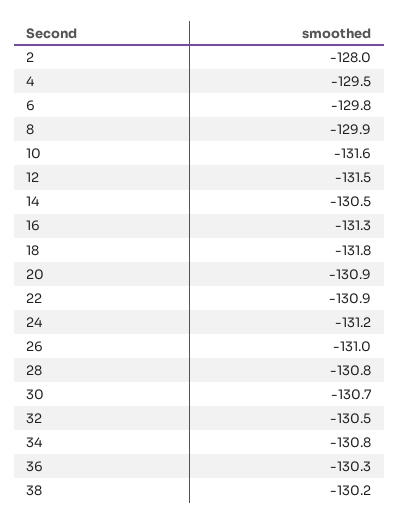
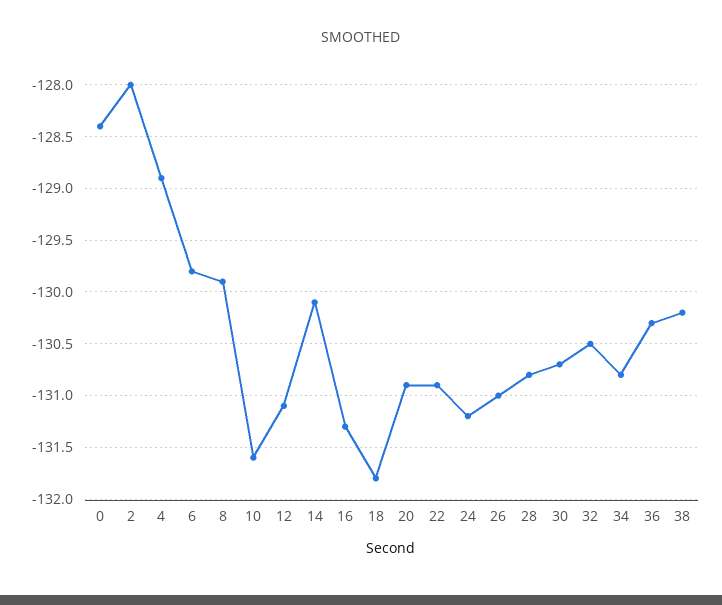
  {
    "2": -128,
-   "4": -129.5,
+   "4": -128.9,
    "6": -129.8,
    "8": -129.9,
    "10": -131.6,
-   "12": -131.5,
+   "12": -131.1,
-   "14": -130.5,
+   "14": -130.1,
    "16": -131.3,
    "18": -131.8,
    "20": -130.9,
    "22": -130.9,
    "24": -131.2,
    "26": -131,
    "28": -130.8,
    "30": -130.7,
    "32": -130.5,
    "34": -130.8,
    "36": -130.3,
-   "38": -130.2
+   "38": -130.2,
+   "0": -128.4
  }

